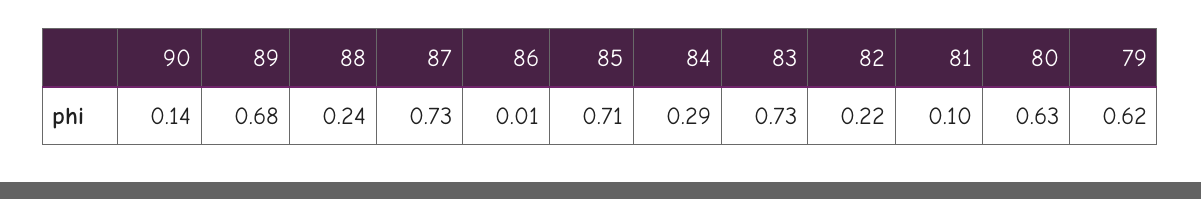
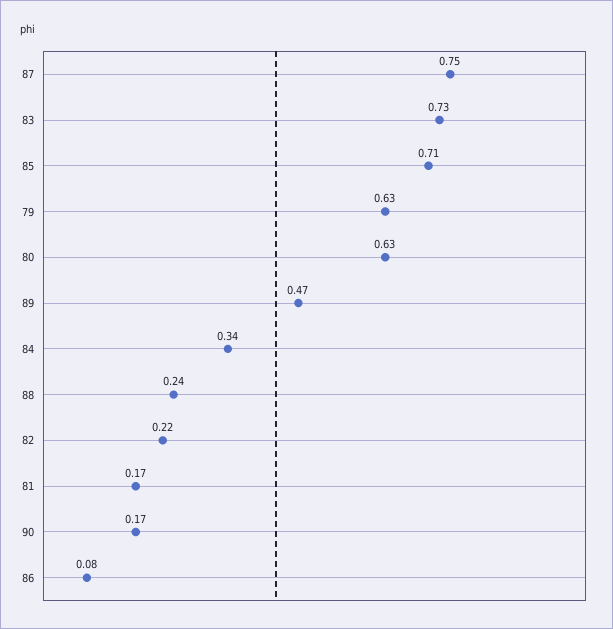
  {
-   "90": 0.14,
+   "90": 0.17,
-   "89": 0.68,
+   "89": 0.47,
    "88": 0.24,
-   "87": 0.73,
+   "87": 0.75,
-   "86": 0.01,
+   "86": 0.08,
    "85": 0.71,
-   "84": 0.29,
+   "84": 0.34,
    "83": 0.73,
    "82": 0.22,
-   "81": 0.1,
+   "81": 0.17,
    "80": 0.63,
-   "79": 0.62
+   "79": 0.63
  }

